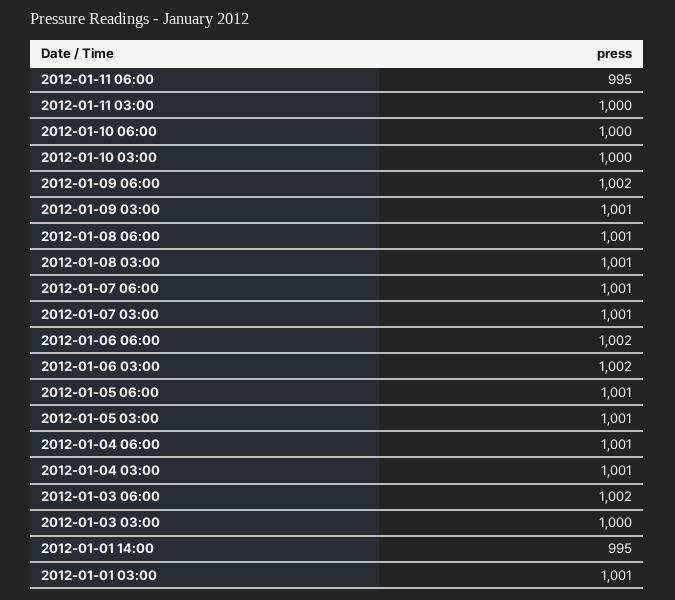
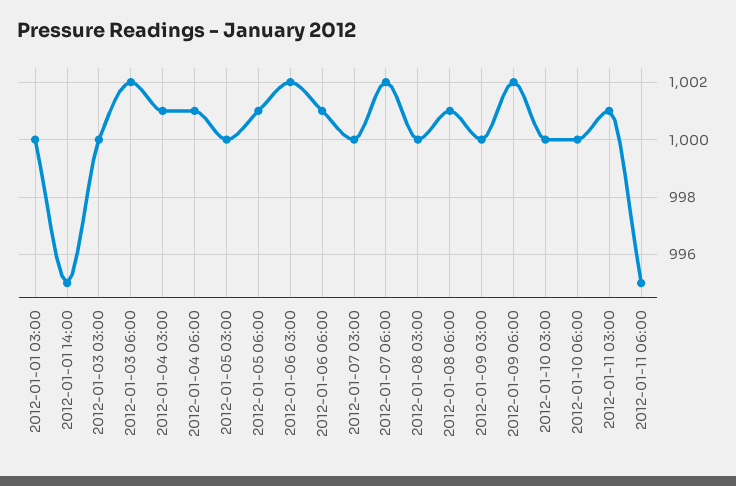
  {
    "2012-01-11 06:00": 995,
-   "2012-01-11 03:00": 1000,
+   "2012-01-11 03:00": 1001,
    "2012-01-10 06:00": 1000,
    "2012-01-10 03:00": 1000,
    "2012-01-09 06:00": 1002,
-   "2012-01-09 03:00": 1001,
+   "2012-01-09 03:00": 1000,
    "2012-01-08 06:00": 1001,
-   "2012-01-08 03:00": 1001,
+   "2012-01-08 03:00": 1000,
-   "2012-01-07 06:00": 1001,
+   "2012-01-07 06:00": 1002,
-   "2012-01-07 03:00": 1001,
+   "2012-01-07 03:00": 1000,
-   "2012-01-06 06:00": 1002,
+   "2012-01-06 06:00": 1001,
    "2012-01-06 03:00": 1002,
    "2012-01-05 06:00": 1001,
-   "2012-01-05 03:00": 1001,
+   "2012-01-05 03:00": 1000,
    "2012-01-04 06:00": 1001,
    "2012-01-04 03:00": 1001,
    "2012-01-03 06:00": 1002,
    "2012-01-03 03:00": 1000,
    "2012-01-01 14:00": 995,
-   "2012-01-01 03:00": 1001
+   "2012-01-01 03:00": 1000
  }

